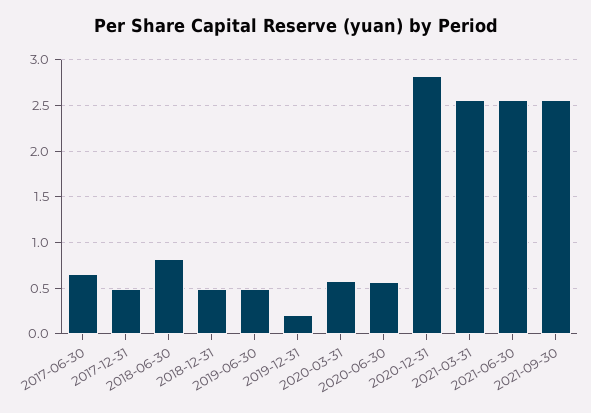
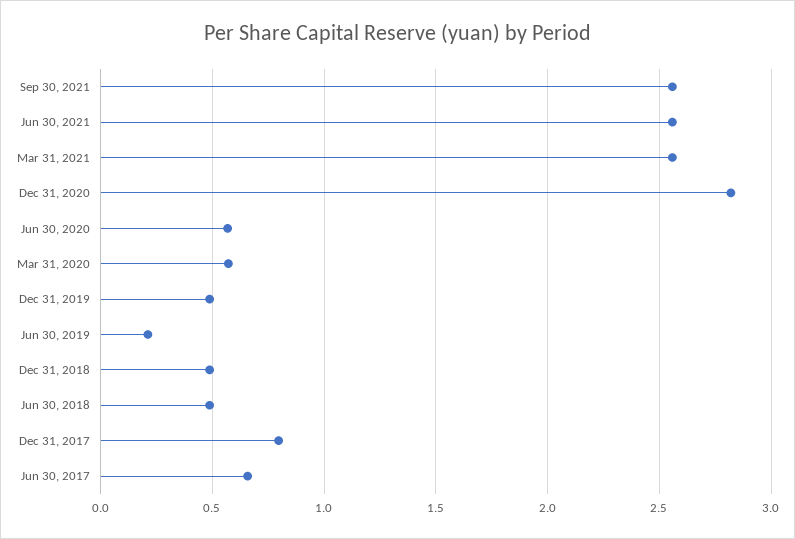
  {
    "2017-06-30": 0.65,
-   "2017-12-31": 0.5,
+   "2017-12-31": 0.8,
-   "2018-06-30": 0.8,
+   "2018-06-30": 0.5,
    "2018-12-31": 0.5,
-   "2019-06-30": 0.5,
+   "2019-06-30": 0.2,
-   "2019-12-31": 0.2,
+   "2019-12-31": 0.5,
    "2020-03-31": 0.55,
    "2020-06-30": 0.55,
    "2020-12-31": 2.8,
    "2021-03-31": 2.55,
    "2021-06-30": 2.55,
    "2021-09-30": 2.55
  }

